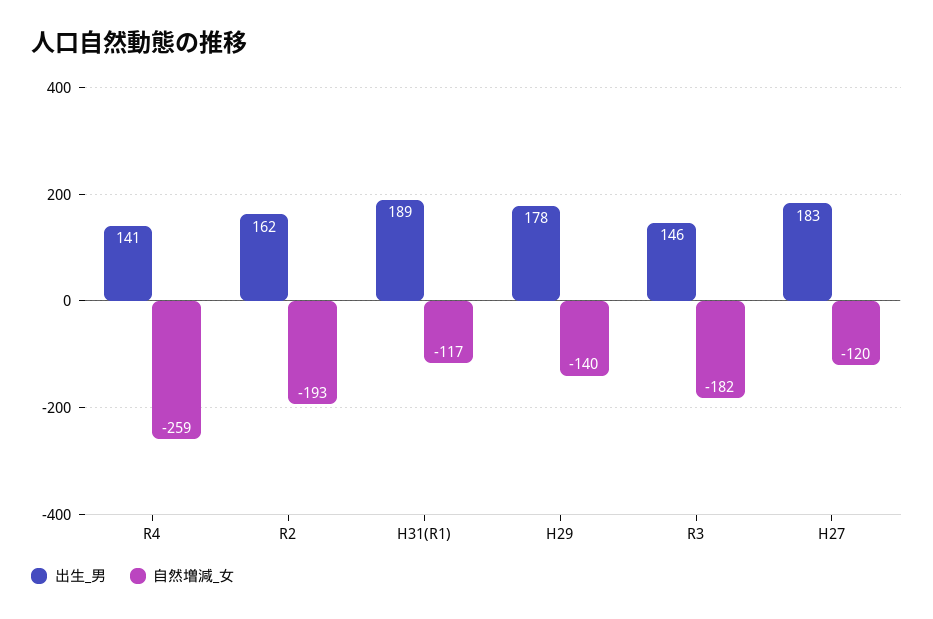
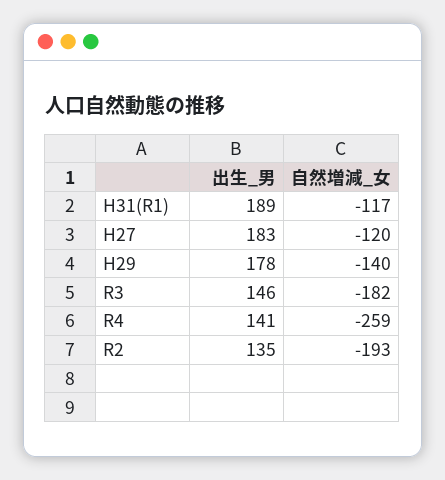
  {
    "出生_男": {
      "R4": 141,
-     "R2": 162,
+     "R2": 135,
      "H31(R1)": 189,
      "H29": 178,
      "R3": 146,
      "H27": 183
    },
    "自然増減_女": {
      "R4": -259,
      "R2": -193,
      "H31(R1)": -117,
      "H29": -140,
      "R3": -182,
      "H27": -120
    }
  }

